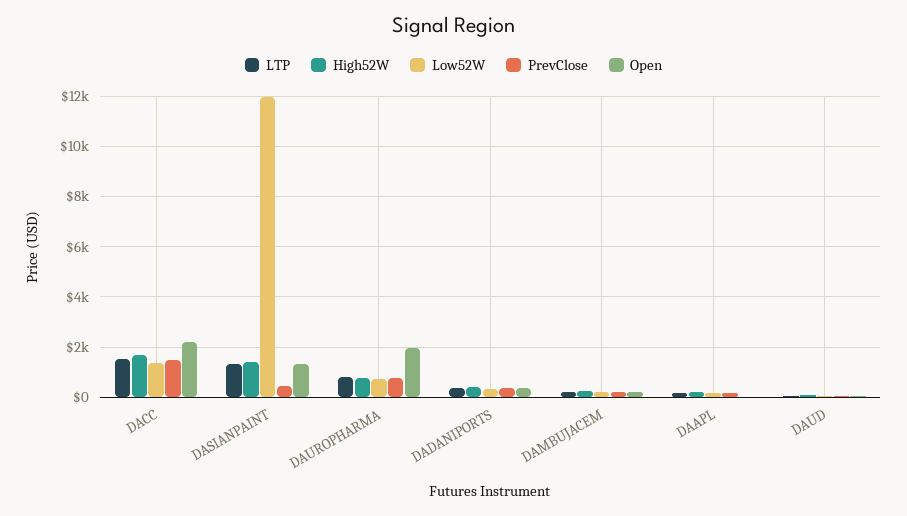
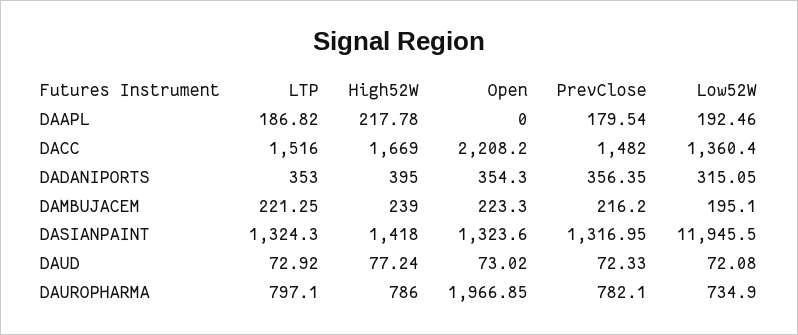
  {
    "LTP": {
      "DACC": 1516,
      "DASIANPAINT": 1324.3,
      "DAUROPHARMA": 797.1,
      "DADANIPORTS": 353,
      "DAMBUJACEM": 221.25,
      "DAAPL": 186.82,
      "DAUD": 72.92
    },
    "High52W": {
      "DACC": 1669,
      "DASIANPAINT": 1418,
      "DAUROPHARMA": 786,
      "DADANIPORTS": 395,
      "DAMBUJACEM": 239,
      "DAAPL": 217.78,
      "DAUD": 77.24
    },
    "Low52W": {
      "DACC": 1360.4,
      "DASIANPAINT": 11945.5,
      "DAUROPHARMA": 734.9,
      "DADANIPORTS": 315.05,
      "DAMBUJACEM": 195.1,
      "DAAPL": 192.46,
      "DAUD": 72.08
    },
    "PrevClose": {
      "DACC": 1482,
-     "DASIANPAINT": 500,
+     "DASIANPAINT": 1316.95,
      "DAUROPHARMA": 782.1,
      "DADANIPORTS": 356.35,
      "DAMBUJACEM": 216.2,
      "DAAPL": 179.54,
      "DAUD": 72.33
    },
    "Open": {
      "DACC": 2208.2,
      "DASIANPAINT": 1323.6,
      "DAUROPHARMA": 1966.85,
      "DADANIPORTS": 354.3,
      "DAMBUJACEM": 223.3,
      "DAAPL": 0,
      "DAUD": 73.02
    }
  }

